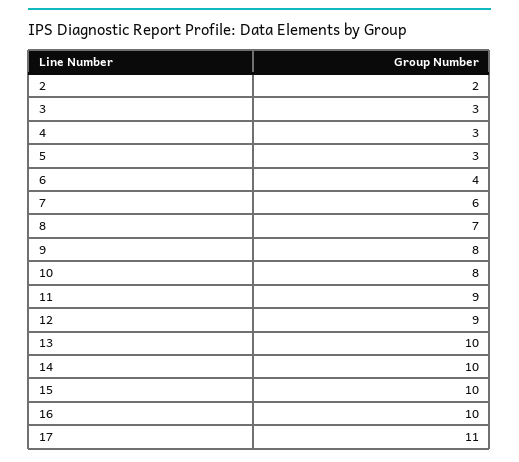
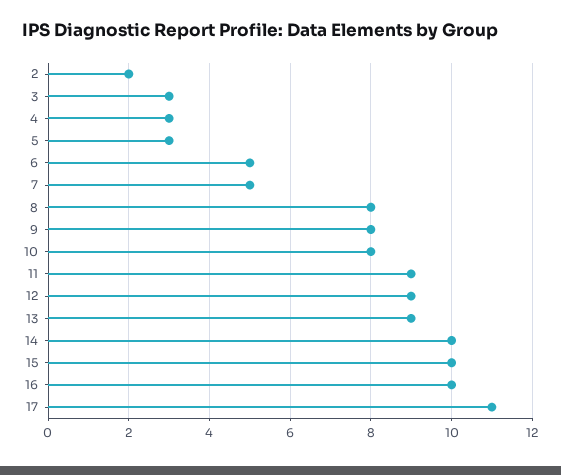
  {
    "2": 2,
    "3": 3,
    "4": 3,
    "5": 3,
-   "6": 4,
+   "6": 5,
-   "7": 6,
+   "7": 5,
-   "8": 7,
+   "8": 8,
    "9": 8,
    "10": 8,
    "11": 9,
    "12": 9,
-   "13": 10,
+   "13": 9,
    "14": 10,
    "15": 10,
    "16": 10,
    "17": 11
  }

